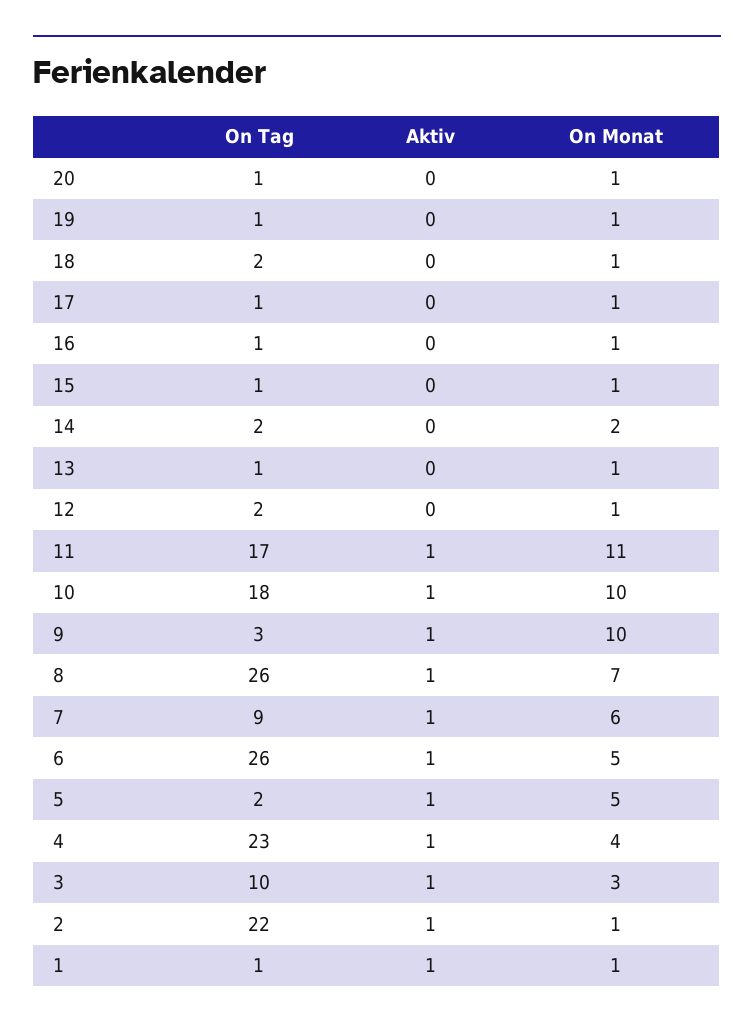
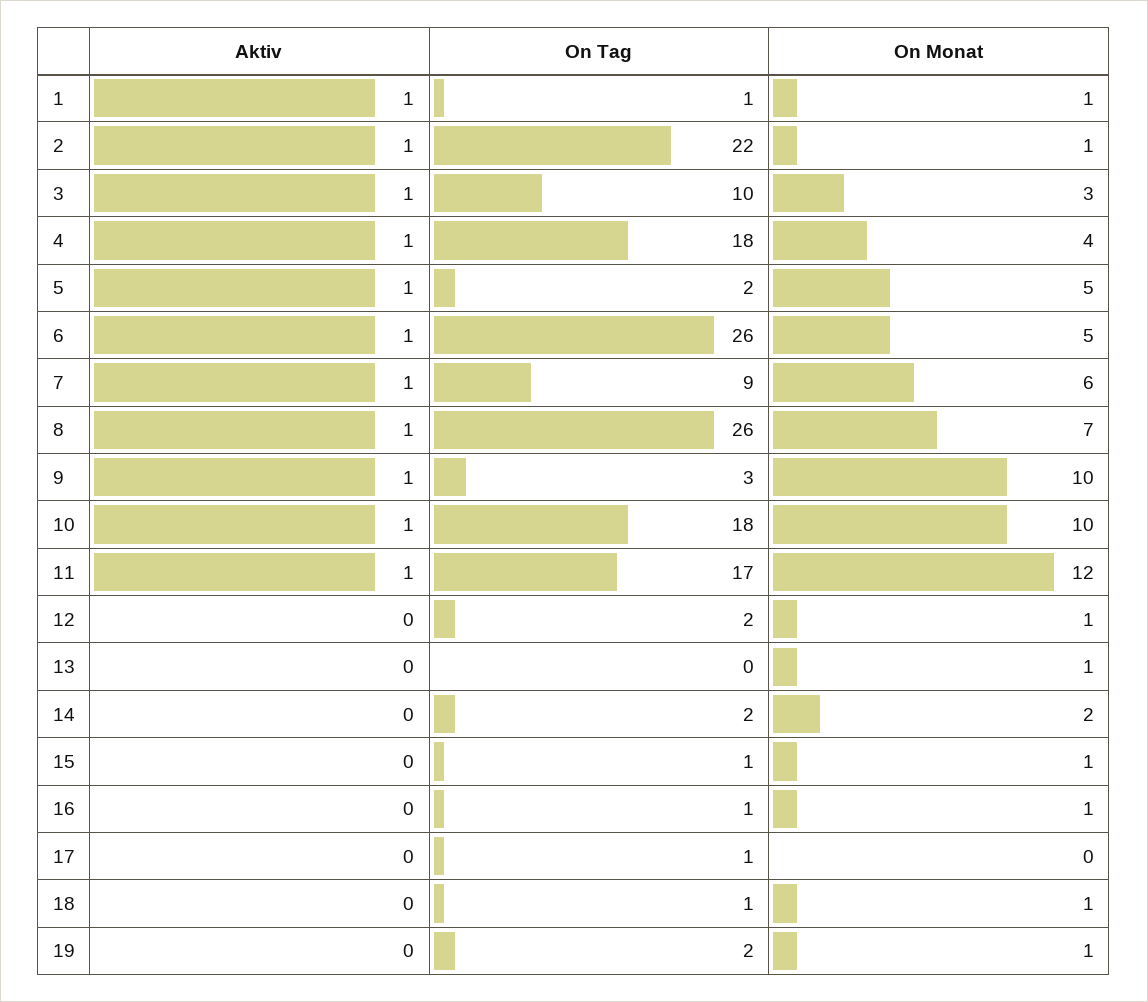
  {
    "On Tag": {
-     "20": 1,
-     "19": 1,
+     "19": 2,
-     "18": 2,
+     "18": 1,
      "17": 1,
      "16": 1,
      "15": 1,
      "14": 2,
-     "13": 1,
+     "13": 0,
      "12": 2,
      "11": 17,
      "10": 18,
      "9": 3,
      "8": 26,
      "7": 9,
      "6": 26,
      "5": 2,
-     "4": 23,
+     "4": 18,
      "3": 10,
      "2": 22,
      "1": 1
    },
    "Aktiv": {
-     "20": 0,
      "19": 0,
      "18": 0,
      "17": 0,
      "16": 0,
      "15": 0,
      "14": 0,
      "13": 0,
      "12": 0,
      "11": 1,
      "10": 1,
      "9": 1,
      "8": 1,
      "7": 1,
      "6": 1,
      "5": 1,
      "4": 1,
      "3": 1,
      "2": 1,
      "1": 1
    },
    "On Monat": {
-     "20": 1,
      "19": 1,
      "18": 1,
-     "17": 1,
+     "17": 0,
      "16": 1,
      "15": 1,
      "14": 2,
      "13": 1,
      "12": 1,
-     "11": 11,
+     "11": 12,
      "10": 10,
      "9": 10,
      "8": 7,
      "7": 6,
      "6": 5,
      "5": 5,
      "4": 4,
      "3": 3,
      "2": 1,
      "1": 1
    }
  }

